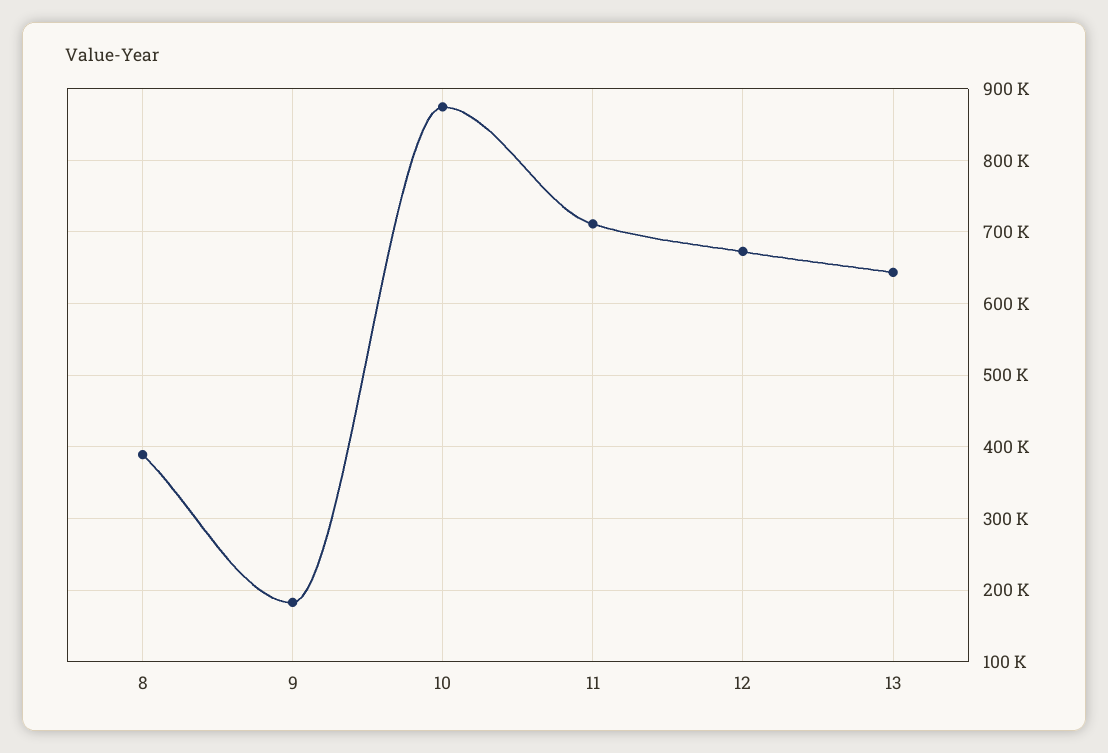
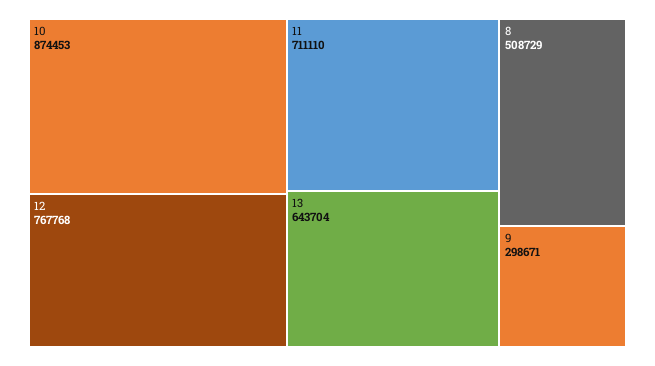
  {
-   "8": 390000,
+   "8": 508729,
-   "9": 180000,
+   "9": 298671,
    "10": 874453,
    "11": 711110,
-   "12": 670000,
+   "12": 767768,
    "13": 643704
  }

